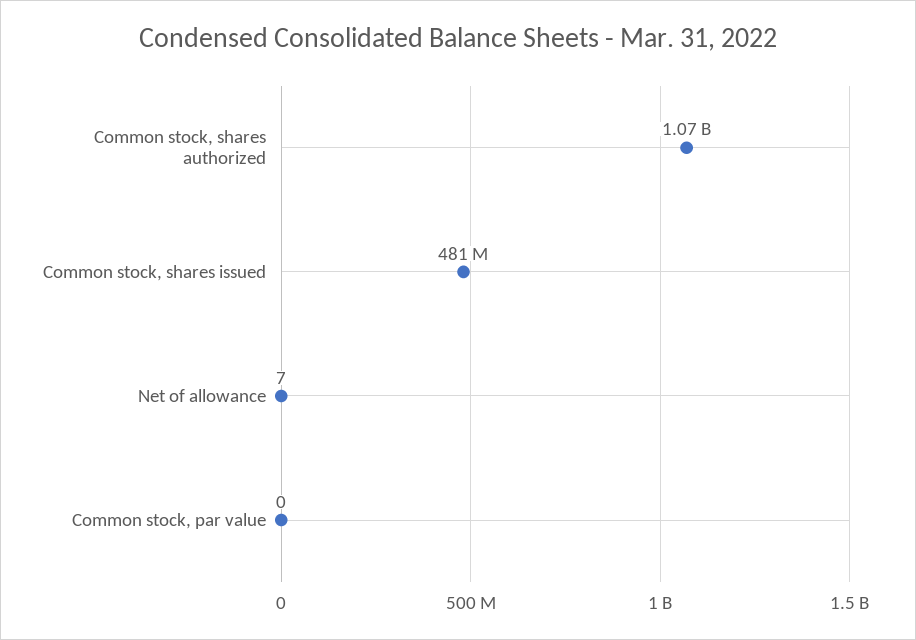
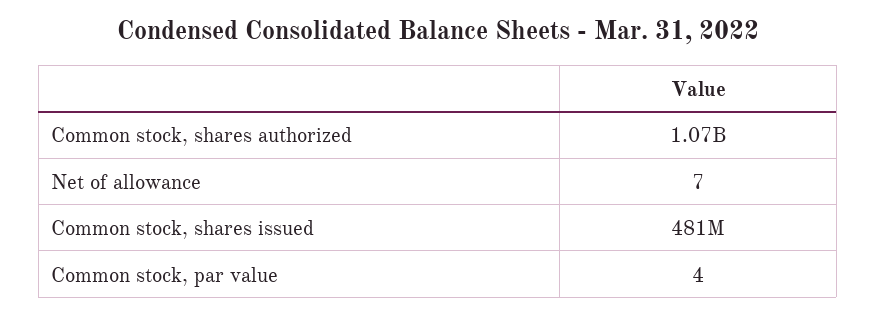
  {
    "Common stock, shares authorized": 1070000000,
    "Common stock, shares issued": 481000000,
    "Net of allowance": 7,
-   "Common stock, par value": 0
+   "Common stock, par value": 4
  }

